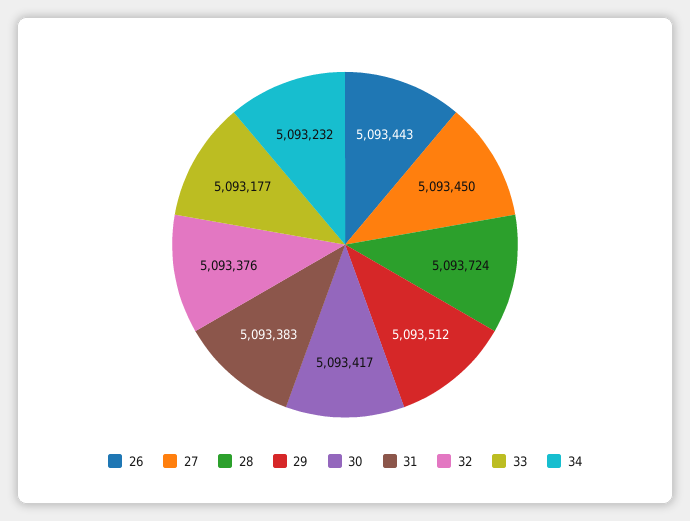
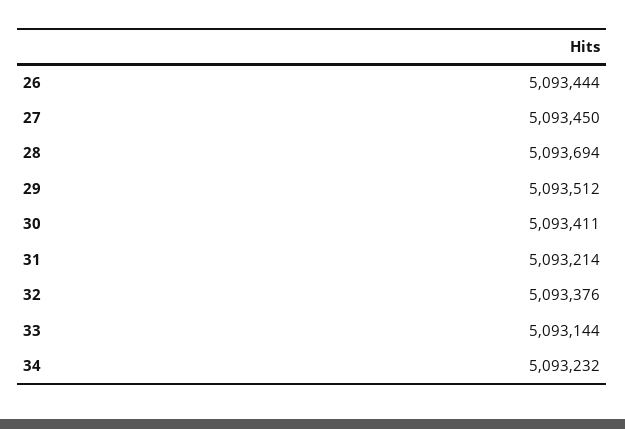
  {
-   "26": 5093443,
+   "26": 5093444,
    "27": 5093450,
-   "28": 5093724,
+   "28": 5093694,
    "29": 5093512,
-   "30": 5093417,
+   "30": 5093411,
-   "31": 5093383,
+   "31": 5093214,
    "32": 5093376,
-   "33": 5093177,
+   "33": 5093144,
    "34": 5093232
  }

